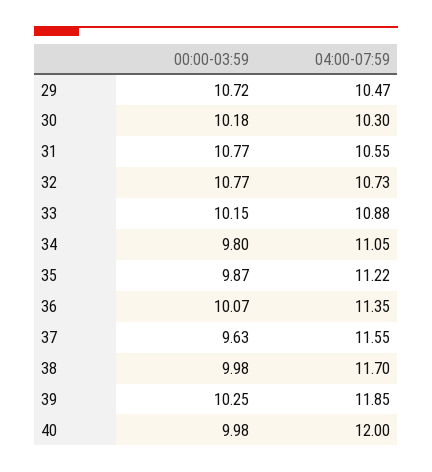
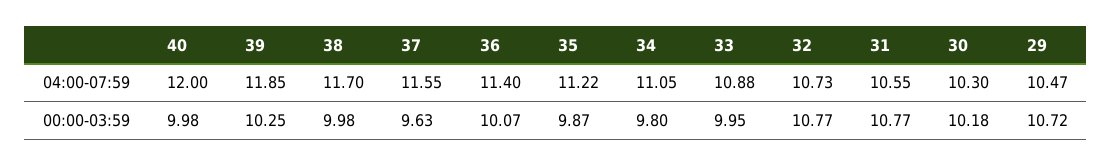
  {
    "00:00-03:59": {
      "29": 10.72,
      "30": 10.18,
      "31": 10.77,
      "32": 10.77,
-     "33": 10.15,
+     "33": 9.95,
      "34": 9.8,
      "35": 9.87,
      "36": 10.07,
      "37": 9.63,
      "38": 9.98,
      "39": 10.25,
      "40": 9.98
    },
    "04:00-07:59": {
      "29": 10.47,
      "30": 10.3,
      "31": 10.55,
      "32": 10.73,
      "33": 10.88,
      "34": 11.05,
      "35": 11.22,
-     "36": 11.35,
+     "36": 11.4,
      "37": 11.55,
      "38": 11.7,
      "39": 11.85,
      "40": 12
    }
  }

